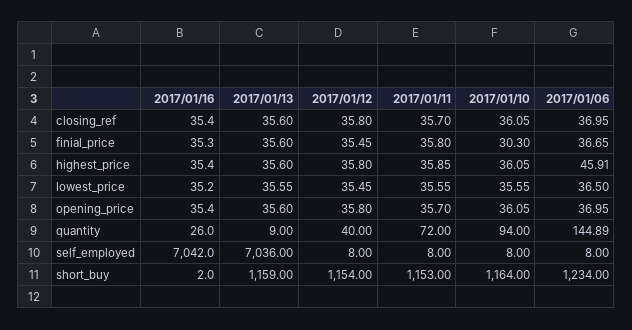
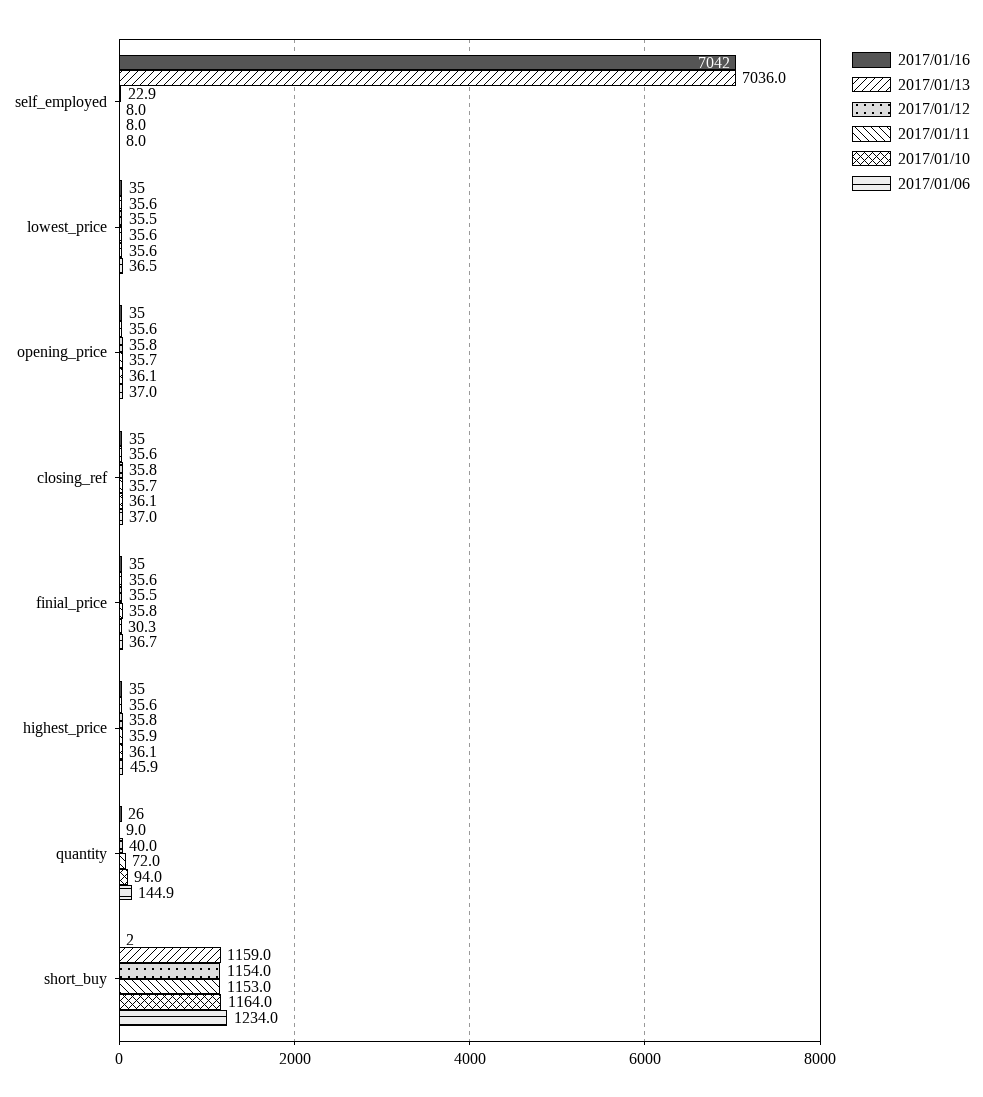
  {
    "2017/01/16": {
      "closing_ref": 35.4,
      "finial_price": 35.3,
      "highest_price": 35.4,
      "lowest_price": 35.2,
      "opening_price": 35.4,
      "quantity": 26,
      "self_employed": 7042,
      "short_buy": 2
    },
    "2017/01/13": {
      "closing_ref": 35.6,
      "finial_price": 35.6,
      "highest_price": 35.6,
      "lowest_price": 35.55,
      "opening_price": 35.6,
      "quantity": 9,
      "self_employed": 7036,
      "short_buy": 1159
    },
    "2017/01/12": {
      "closing_ref": 35.8,
      "finial_price": 35.45,
      "highest_price": 35.8,
      "lowest_price": 35.45,
      "opening_price": 35.8,
      "quantity": 40,
-     "self_employed": 8,
+     "self_employed": 22.9,
      "short_buy": 1154
    },
    "2017/01/11": {
      "closing_ref": 35.7,
      "finial_price": 35.8,
      "highest_price": 35.85,
      "lowest_price": 35.55,
      "opening_price": 35.7,
      "quantity": 72,
      "self_employed": 8,
      "short_buy": 1153
    },
    "2017/01/10": {
      "closing_ref": 36.05,
      "finial_price": 30.3,
      "highest_price": 36.05,
      "lowest_price": 35.55,
      "opening_price": 36.05,
      "quantity": 94,
      "self_employed": 8,
      "short_buy": 1164
    },
    "2017/01/06": {
      "closing_ref": 36.95,
      "finial_price": 36.65,
      "highest_price": 45.91,
      "lowest_price": 36.5,
      "opening_price": 36.95,
      "quantity": 144.89,
      "self_employed": 8,
      "short_buy": 1234
    }
  }

